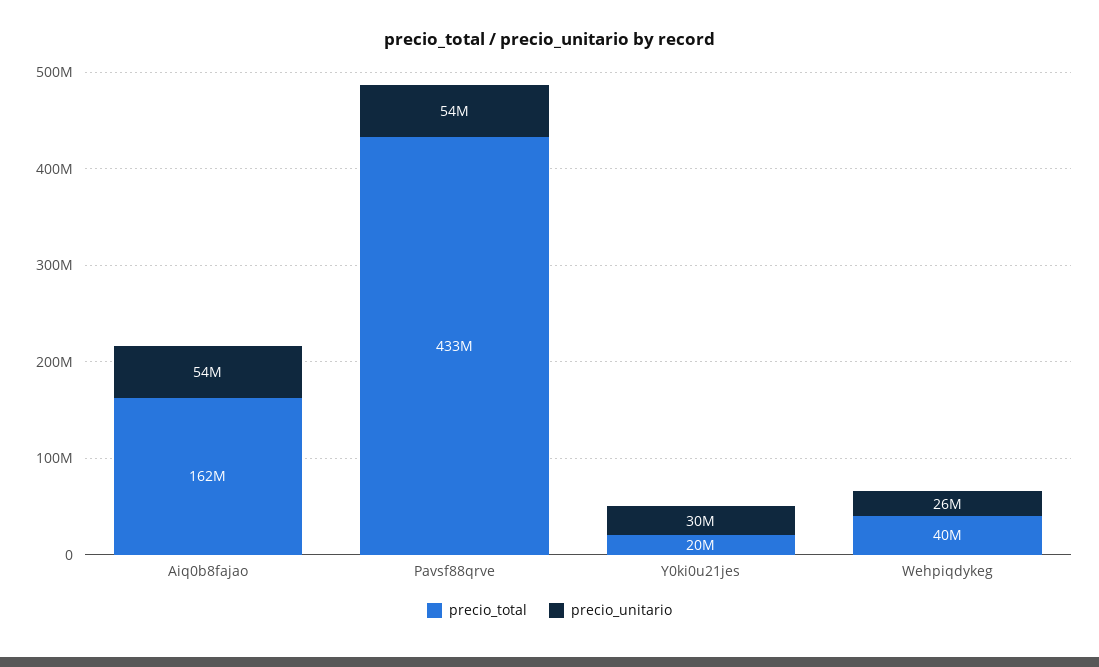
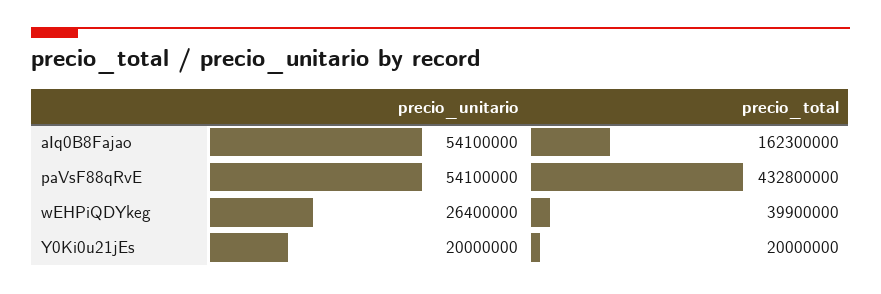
  {
    "precio_total": {
      "Aiq0b8fajao": 162300000,
      "Pavsf88qrve": 432800000,
      "Y0ki0u21jes": 20000000,
      "Wehpiqdykeg": 39900000
    },
    "precio_unitario": {
      "Aiq0b8fajao": 54100000,
      "Pavsf88qrve": 54100000,
-     "Y0ki0u21jes": 30000000,
+     "Y0ki0u21jes": 20000000,
      "Wehpiqdykeg": 26400000
    }
  }

